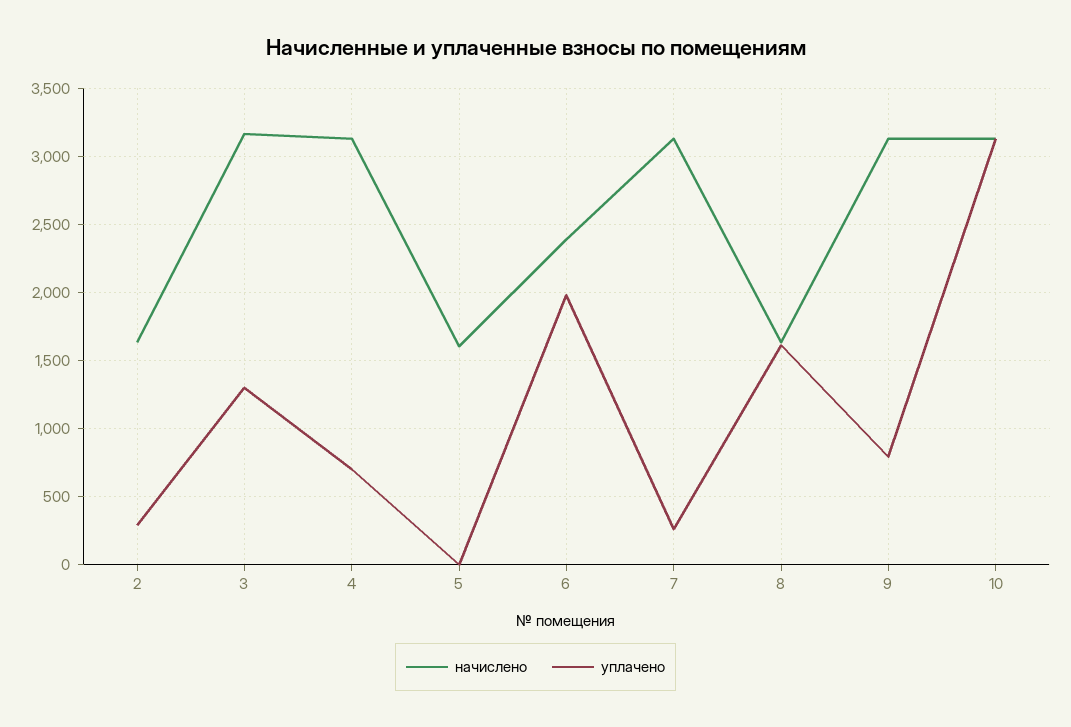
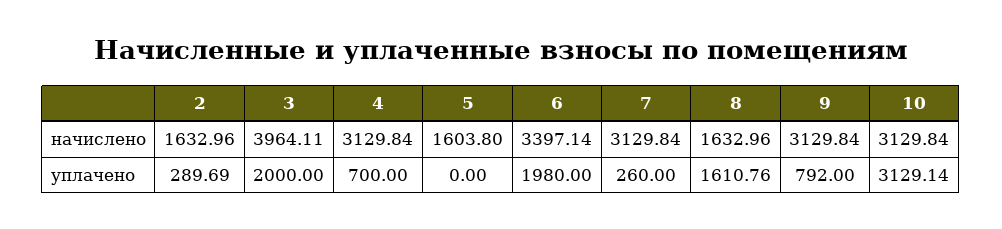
  {
    "начислено": {
      "2": 1632.96,
-     "3": 3150,
+     "3": 3964.11,
      "4": 3129.84,
      "5": 1603.8,
-     "6": 2400,
+     "6": 3397.14,
      "7": 3129.84,
      "8": 1632.96,
      "9": 3129.84,
      "10": 3129.84
    },
    "уплачено": {
      "2": 289.69,
-     "3": 1300,
+     "3": 2000,
      "4": 700,
      "5": 0,
      "6": 1980,
      "7": 260,
      "8": 1610.76,
      "9": 792,
      "10": 3129.14
    }
  }

